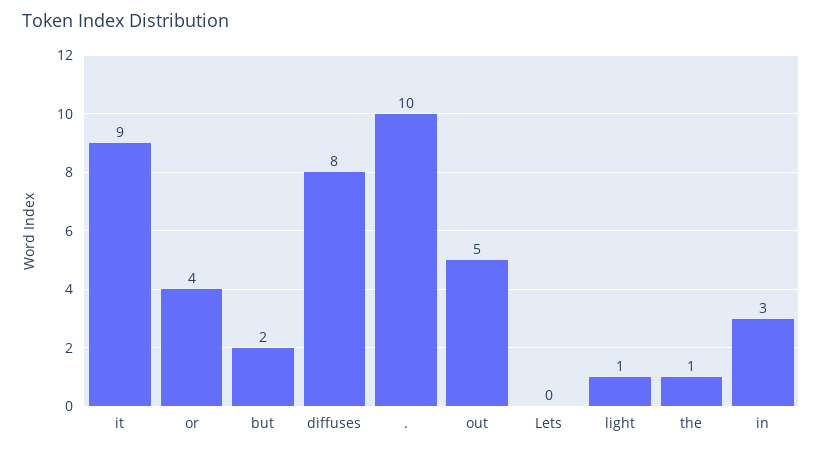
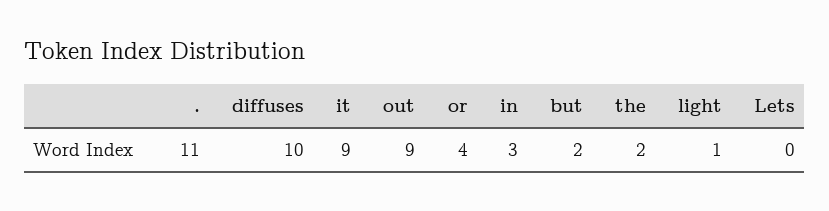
  {
    "it": 9,
    "or": 4,
    "but": 2,
-   "diffuses": 8,
+   "diffuses": 10,
-   ".": 10,
+   ".": 11,
-   "out": 5,
+   "out": 9,
    "Lets": 0,
    "light": 1,
-   "the": 1,
+   "the": 2,
    "in": 3
  }

